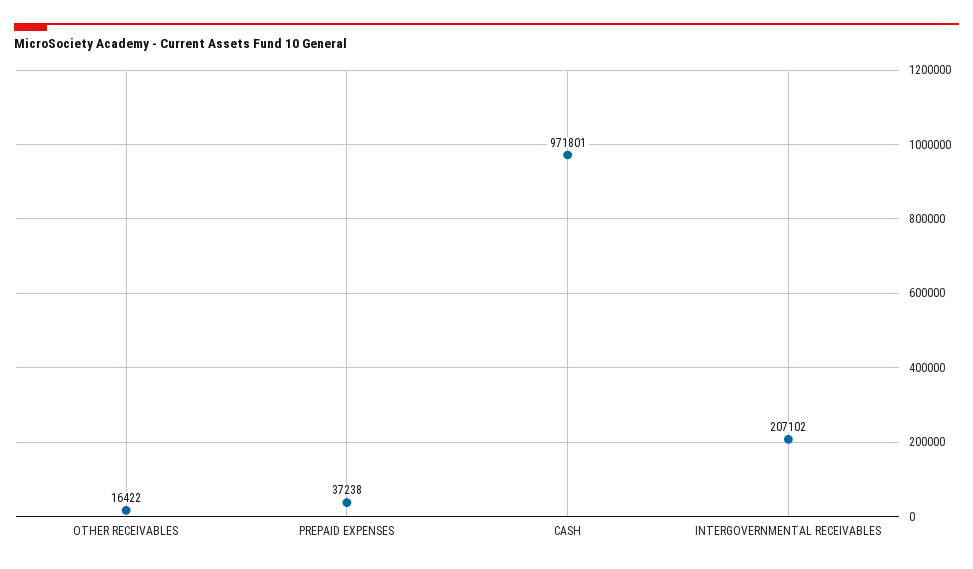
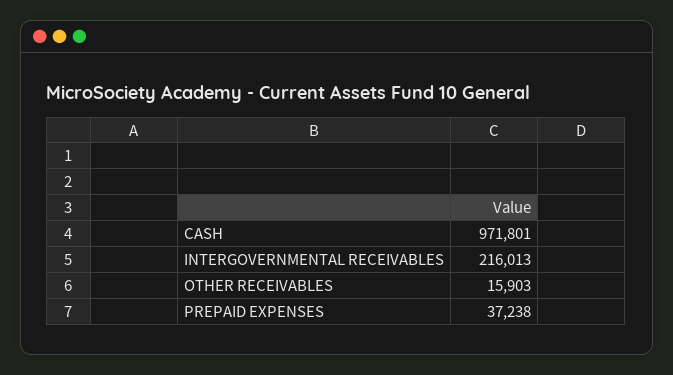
  {
-   "OTHER RECEIVABLES": 16422,
+   "OTHER RECEIVABLES": 15903,
    "PREPAID EXPENSES": 37238,
    "CASH": 971801,
-   "INTERGOVERNMENTAL RECEIVABLES": 207102
+   "INTERGOVERNMENTAL RECEIVABLES": 216013
  }

